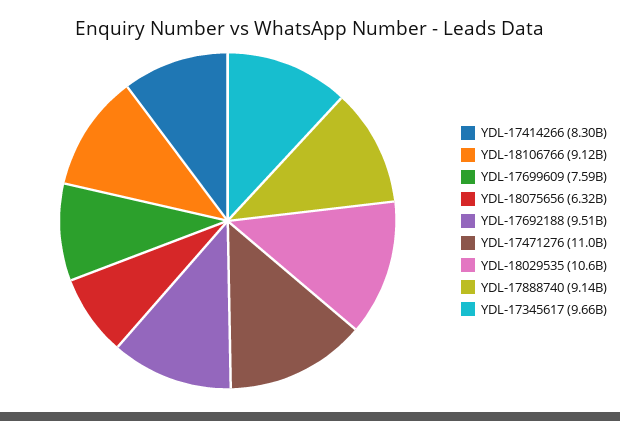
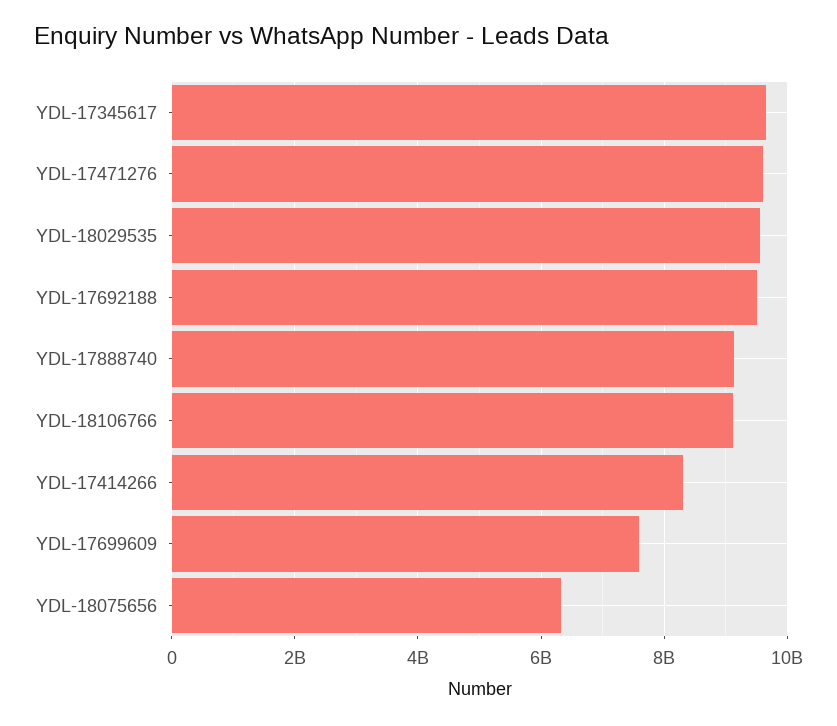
  {
    "YDL-17414266": 8300000000,
    "YDL-18106766": 9120000000,
    "YDL-17699609": 7590000000,
    "YDL-18075656": 6320000000,
    "YDL-17692188": 9510000000,
-   "YDL-17471276": 11000000000,
+   "YDL-17471276": 9600000000,
-   "YDL-18029535": 10600000000,
+   "YDL-18029535": 9600000000,
    "YDL-17888740": 9140000000,
    "YDL-17345617": 9660000000
  }

